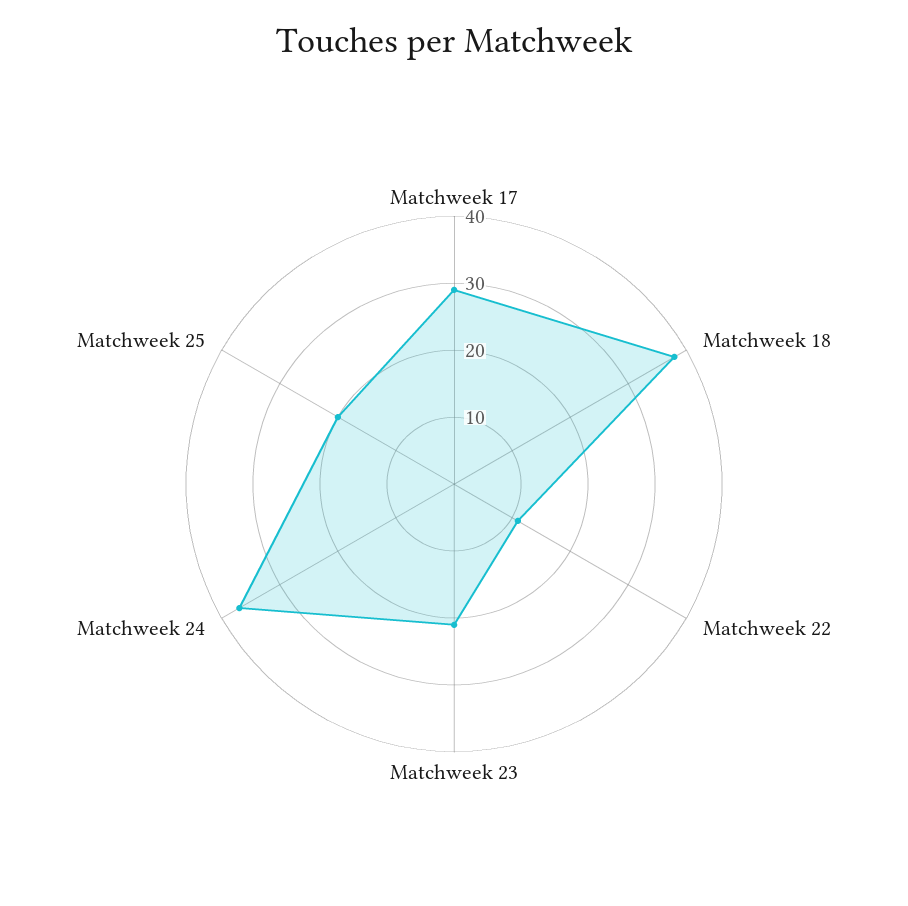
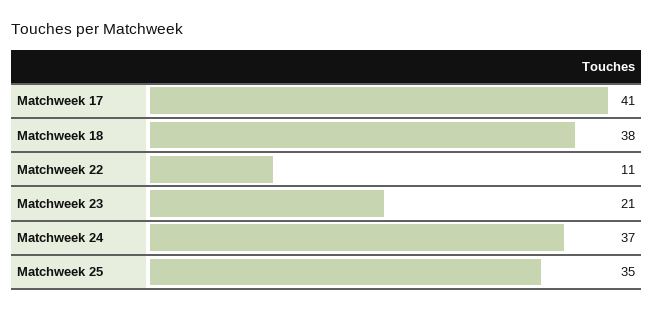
  {
-   "Matchweek 17": 30,
+   "Matchweek 17": 41,
    "Matchweek 18": 38,
    "Matchweek 22": 11,
    "Matchweek 23": 21,
    "Matchweek 24": 37,
-   "Matchweek 25": 20
+   "Matchweek 25": 35
  }

